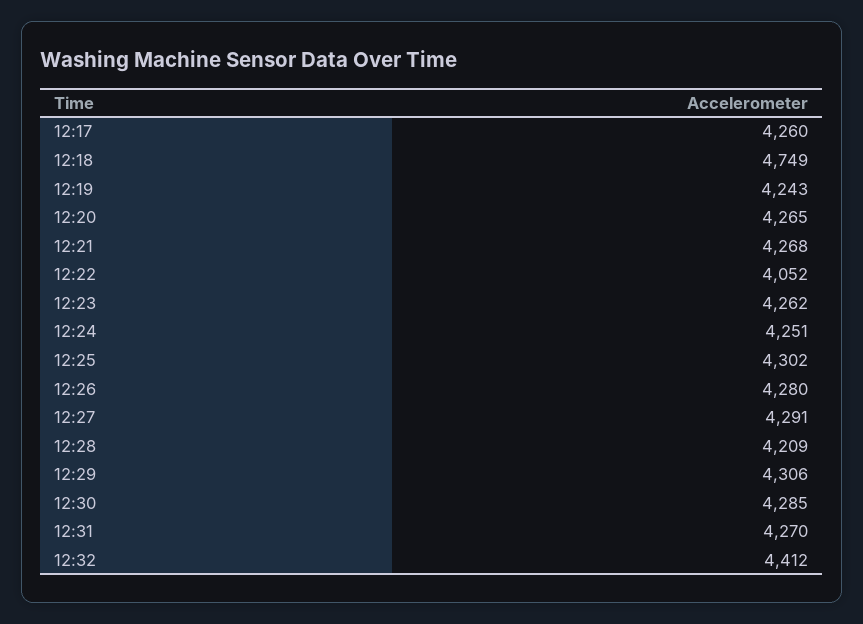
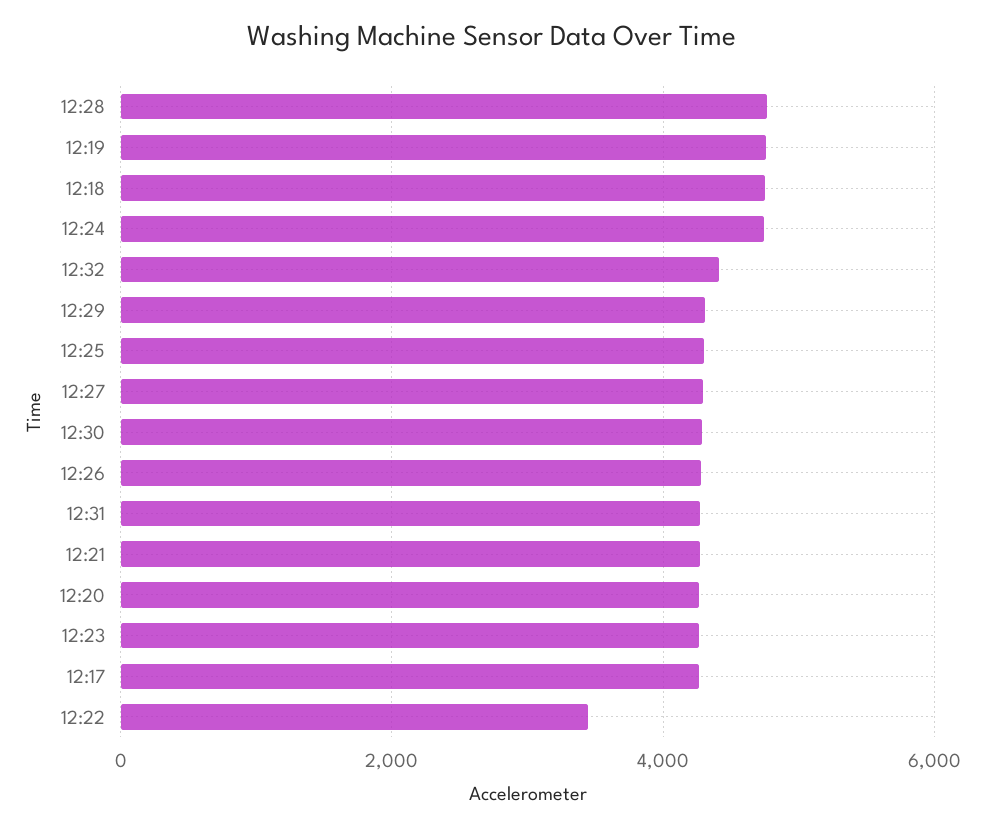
  {
    "12:17": 4260,
    "12:18": 4749,
-   "12:19": 4243,
+   "12:19": 4800,
    "12:20": 4265,
    "12:21": 4268,
-   "12:22": 4052,
+   "12:22": 3400,
    "12:23": 4262,
-   "12:24": 4251,
+   "12:24": 4800,
    "12:25": 4302,
    "12:26": 4280,
    "12:27": 4291,
-   "12:28": 4209,
+   "12:28": 4800,
    "12:29": 4306,
    "12:30": 4285,
    "12:31": 4270,
    "12:32": 4412
  }

